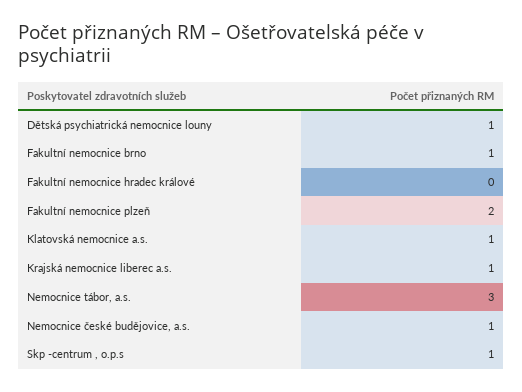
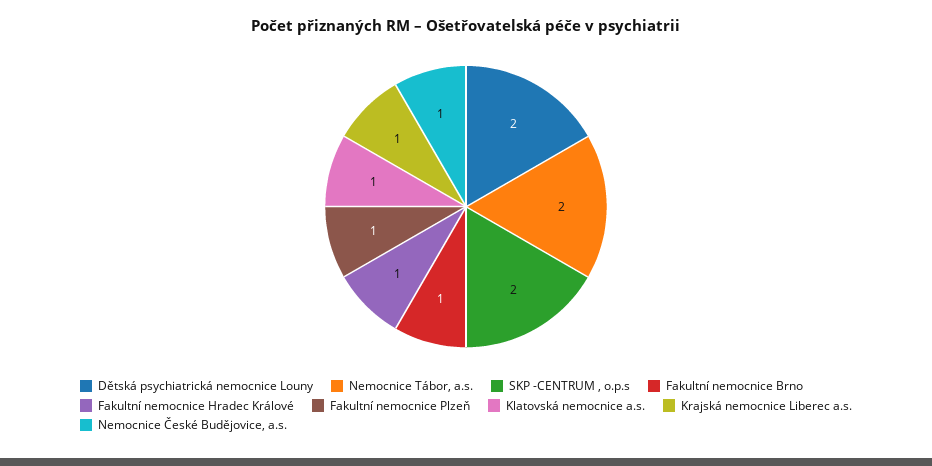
  {
-   "Dětská psychiatrická nemocnice louny": 1,
+   "Dětská psychiatrická nemocnice louny": 2,
    "Fakultní nemocnice brno": 1,
-   "Fakultní nemocnice hradec králové": 0,
+   "Fakultní nemocnice hradec králové": 1,
-   "Fakultní nemocnice plzeň": 2,
+   "Fakultní nemocnice plzeň": 1,
    "Klatovská nemocnice a.s.": 1,
    "Krajská nemocnice liberec a.s.": 1,
-   "Nemocnice tábor, a.s.": 3,
+   "Nemocnice tábor, a.s.": 2,
    "Nemocnice české budějovice, a.s.": 1,
-   "Skp -centrum , o.p.s": 1
+   "Skp -centrum , o.p.s": 2
  }

